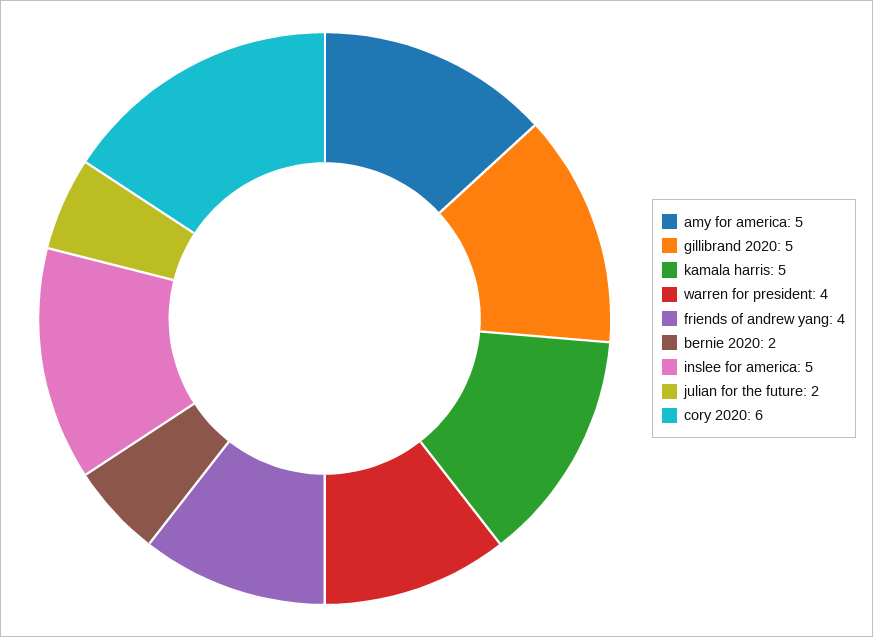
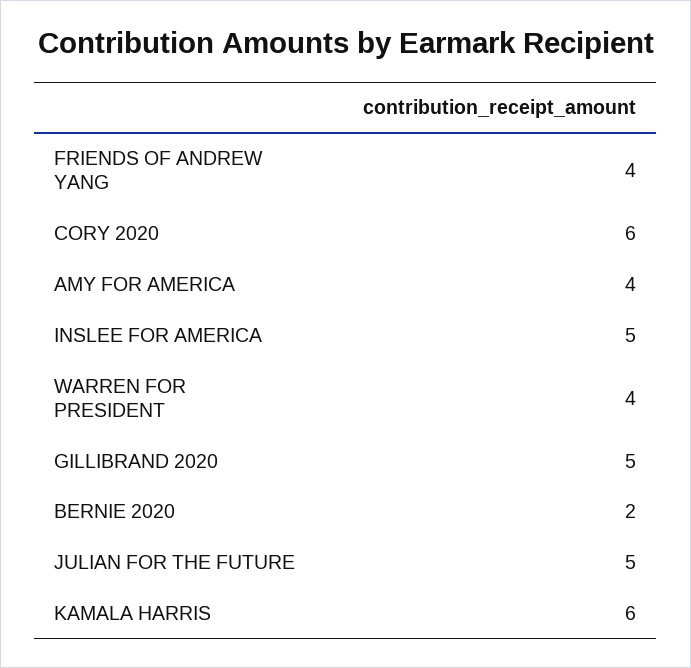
  {
-   "amy for america": 5,
+   "amy for america": 4,
    "gillibrand 2020": 5,
-   "kamala harris": 5,
+   "kamala harris": 6,
    "warren for president": 4,
    "friends of andrew yang": 4,
    "bernie 2020": 2,
    "inslee for america": 5,
-   "julian for the future": 2,
+   "julian for the future": 5,
    "cory 2020": 6
  }

